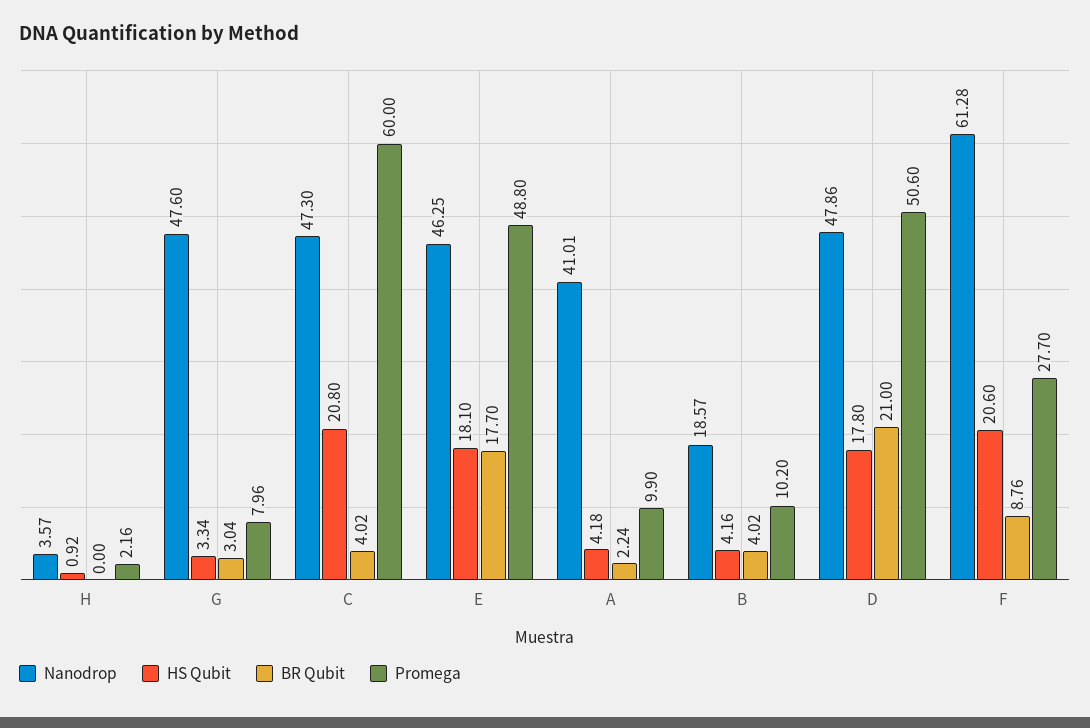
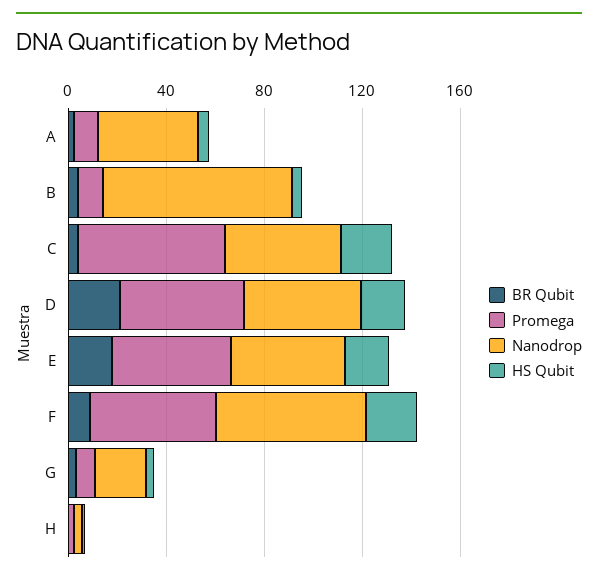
  {
    "Nanodrop": {
      "H": 3.57,
-     "G": 47.6,
+     "G": 20,
      "C": 47.3,
      "E": 46.25,
      "A": 41.01,
-     "B": 18.57,
+     "B": 80,
      "D": 47.86,
      "F": 61.28
    },
    "HS Qubit": {
      "H": 0.92,
      "G": 3.34,
      "C": 20.8,
      "E": 18.1,
      "A": 4.18,
      "B": 4.16,
      "D": 17.8,
      "F": 20.6
    },
    "BR Qubit": {
      "H": 0,
      "G": 3.04,
      "C": 4.02,
      "E": 17.7,
      "A": 2.24,
      "B": 4.02,
      "D": 21,
      "F": 8.76
    },
    "Promega": {
      "H": 2.16,
      "G": 7.96,
      "C": 60,
      "E": 48.8,
      "A": 9.9,
      "B": 10.2,
      "D": 50.6,
-     "F": 27.7
+     "F": 50
    }
  }

